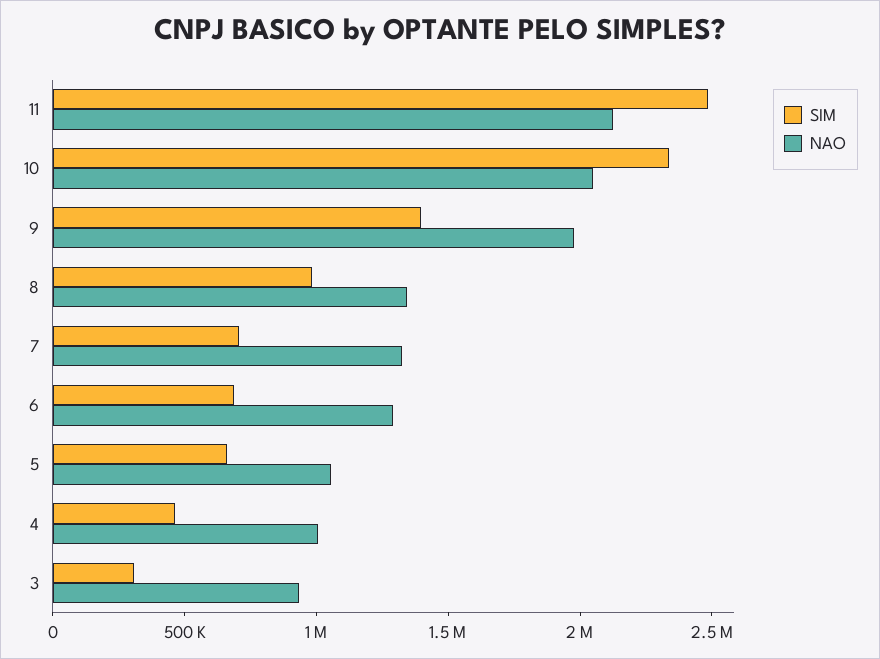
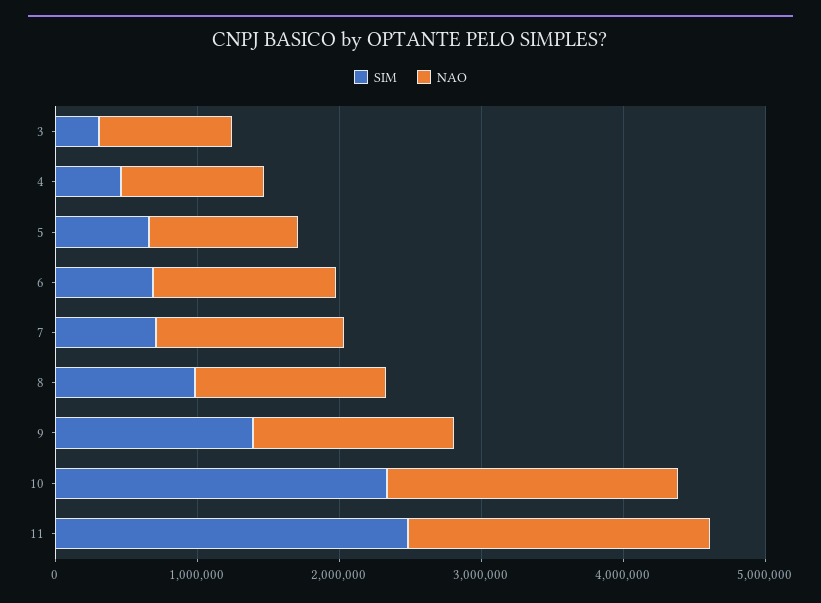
  {
    "SIM": {
      "11": 2500000,
      "10": 2300000,
      "9": 1400000,
      "8": 1000000,
      "7": 700000,
      "6": 700000,
      "5": 700000,
      "4": 500000,
      "3": 300000
    },
    "NAO": {
      "11": 2100000,
      "10": 2000000,
-     "9": 2000000,
+     "9": 1400000,
      "8": 1300000,
      "7": 1300000,
      "6": 1300000,
      "5": 1100000,
      "4": 1000000,
      "3": 900000
    }
  }

